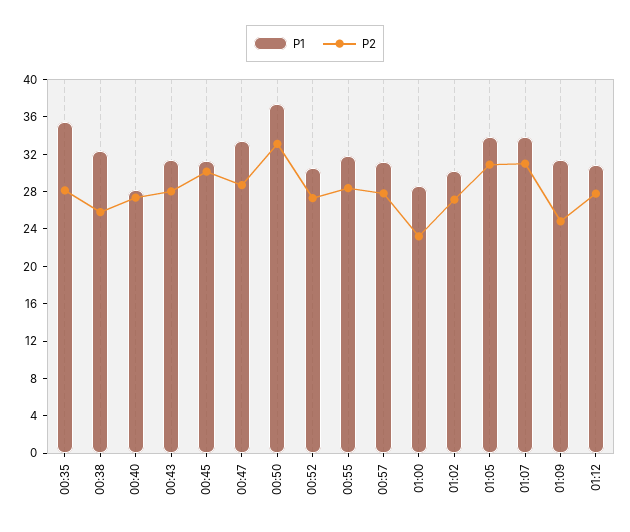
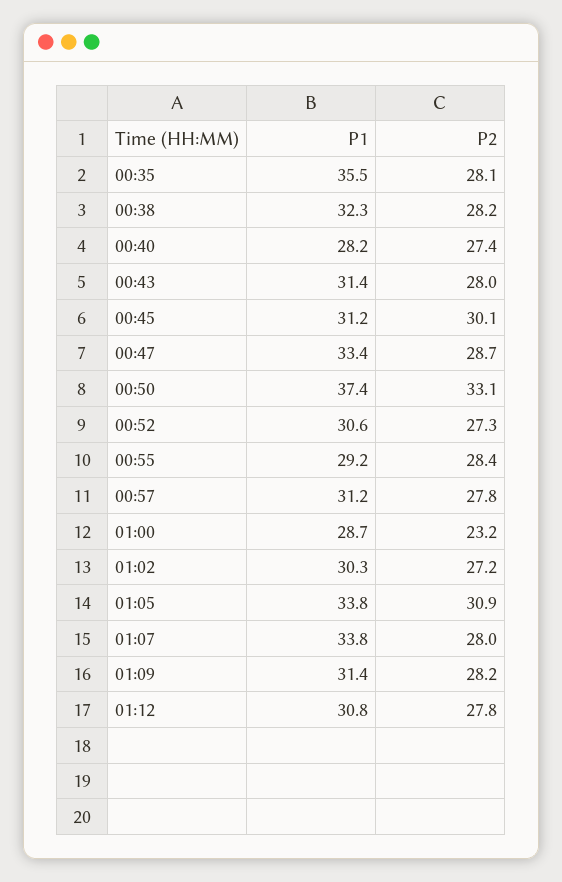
  {
    "P1": {
      "00:35": 35.5,
      "00:38": 32.3,
      "00:40": 28.2,
      "00:43": 31.4,
      "00:45": 31.2,
      "00:47": 33.4,
      "00:50": 37.4,
      "00:52": 30.6,
-     "00:55": 32,
+     "00:55": 29.2,
      "00:57": 31.2,
      "01:00": 28.7,
      "01:02": 30.3,
      "01:05": 33.8,
      "01:07": 33.8,
      "01:09": 31.4,
      "01:12": 30.8
    },
    "P2": {
      "00:35": 28.1,
-     "00:38": 26,
+     "00:38": 28.2,
      "00:40": 27.4,
      "00:43": 28,
      "00:45": 30.1,
      "00:47": 28.7,
      "00:50": 33.1,
      "00:52": 27.3,
      "00:55": 28.4,
      "00:57": 27.8,
      "01:00": 23.2,
      "01:02": 27.2,
      "01:05": 30.9,
-     "01:07": 31,
+     "01:07": 28,
-     "01:09": 25,
+     "01:09": 28.2,
      "01:12": 27.8
    }
  }

